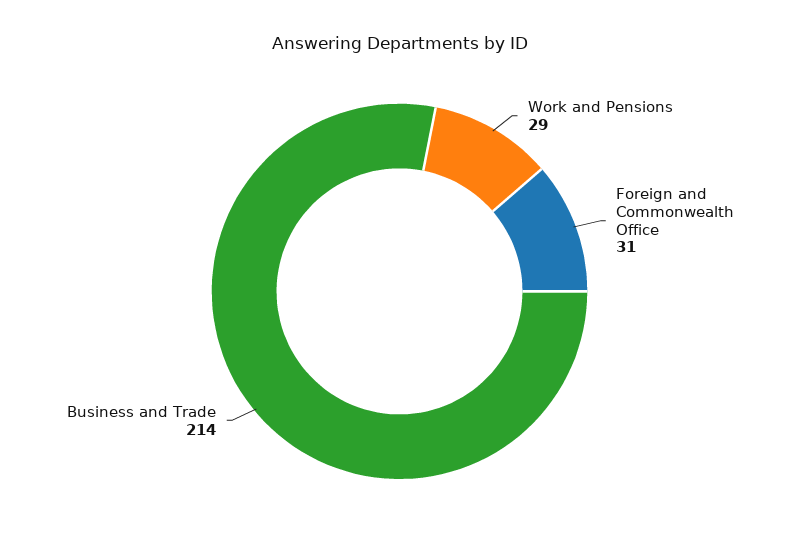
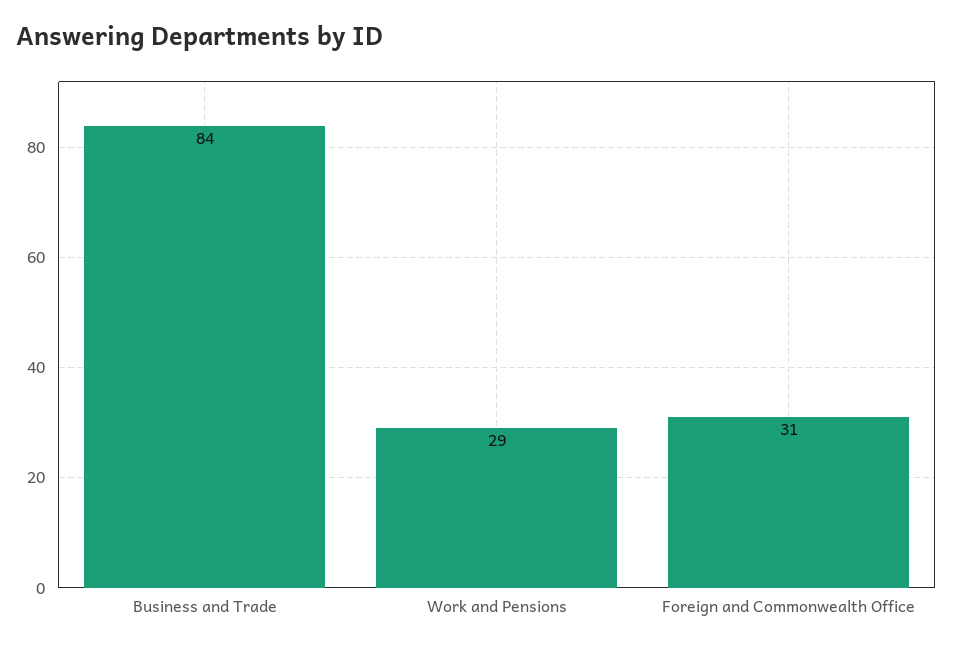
  {
    "Work and Pensions": 29,
    "Foreign and Commonwealth Office": 31,
-   "Business and Trade": 214
+   "Business and Trade": 84
  }

